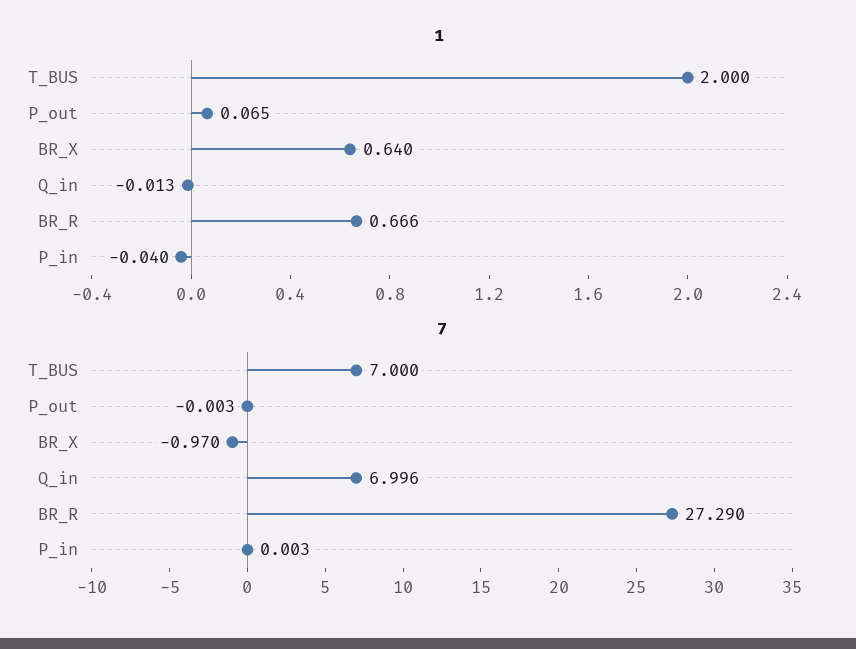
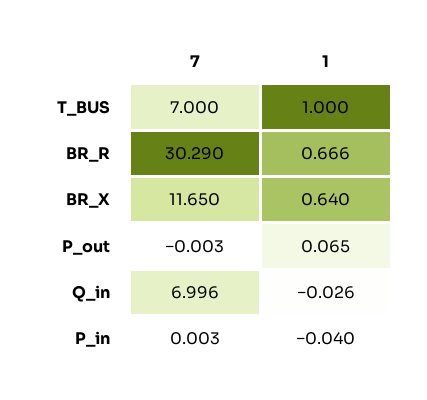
  {
    "1": {
-     "T_BUS": 2,
+     "T_BUS": 1,
      "P_out": 0.065,
      "BR_X": 0.64,
-     "Q_in": -0.013,
+     "Q_in": -0.026,
      "BR_R": 0.666,
      "P_in": -0.04
    },
    "7": {
      "T_BUS": 7,
      "P_out": -0.003,
-     "BR_X": -0.97,
+     "BR_X": 11.65,
      "Q_in": 6.996,
-     "BR_R": 27.29,
+     "BR_R": 30.29,
      "P_in": 0.003
    }
  }

